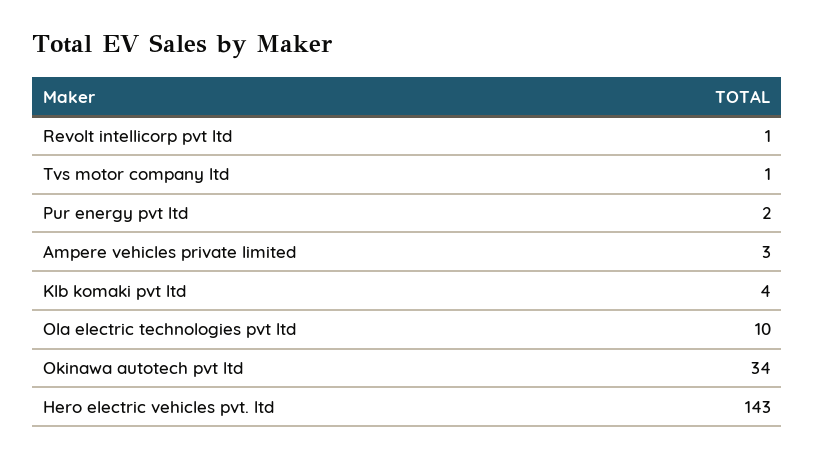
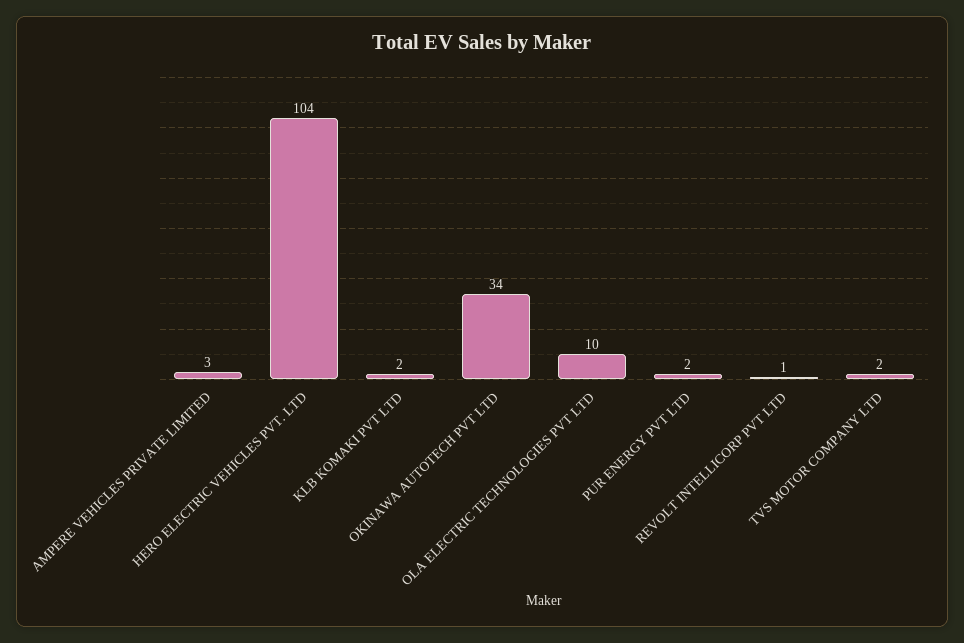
  {
    "Revolt intellicorp pvt ltd": 1,
-   "Tvs motor company ltd": 1,
+   "Tvs motor company ltd": 2,
    "Pur energy pvt ltd": 2,
    "Ampere vehicles private limited": 3,
-   "Klb komaki pvt ltd": 4,
+   "Klb komaki pvt ltd": 2,
    "Ola electric technologies pvt ltd": 10,
    "Okinawa autotech pvt ltd": 34,
-   "Hero electric vehicles pvt. ltd": 143
+   "Hero electric vehicles pvt. ltd": 104
  }

